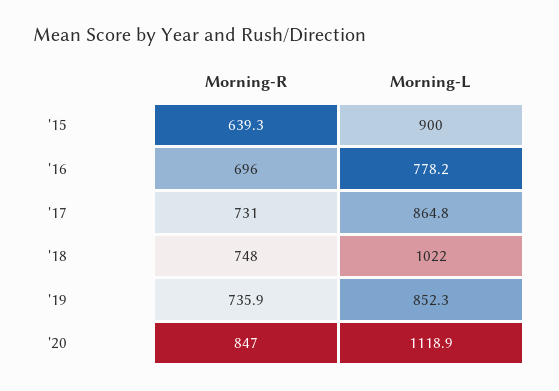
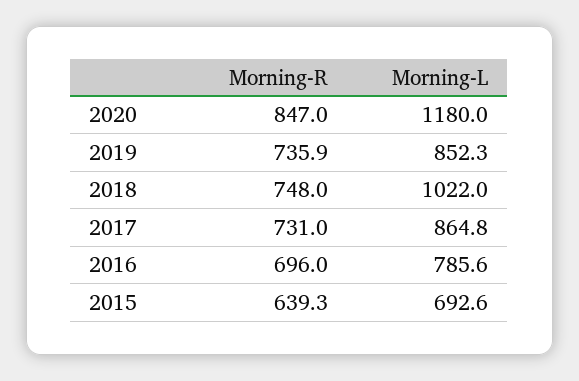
  {
    "Morning-R": {
      "'15": 639.3,
      "'16": 696,
      "'17": 731,
      "'18": 748,
      "'19": 735.9,
      "'20": 847
    },
    "Morning-L": {
-     "'15": 900,
+     "'15": 692.6,
-     "'16": 778.2,
+     "'16": 785.6,
      "'17": 864.8,
      "'18": 1022,
      "'19": 852.3,
-     "'20": 1118.9
+     "'20": 1180
    }
  }

